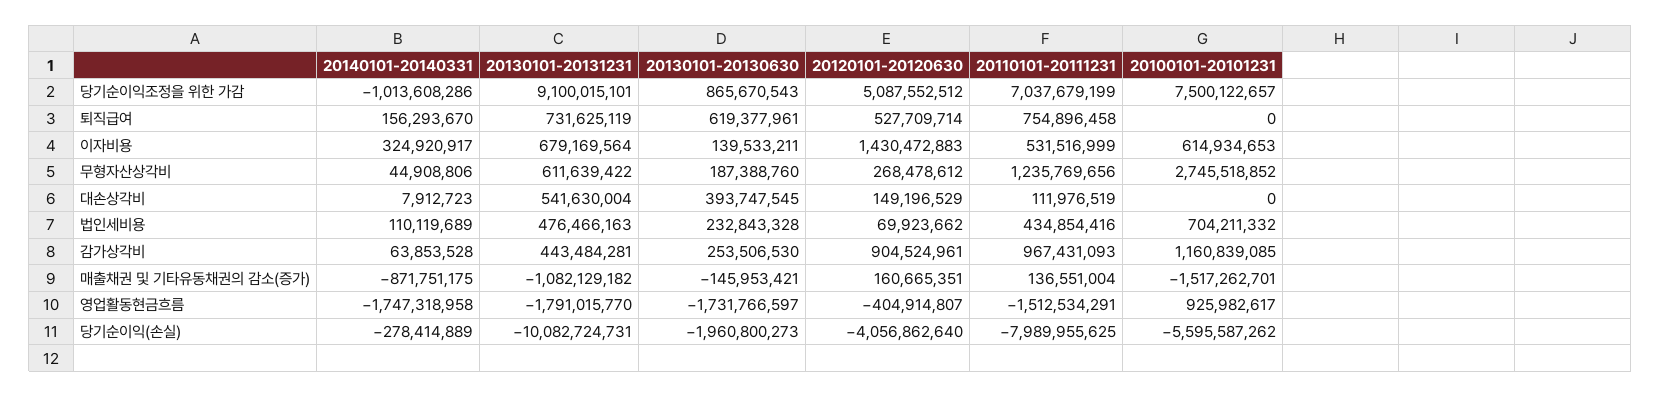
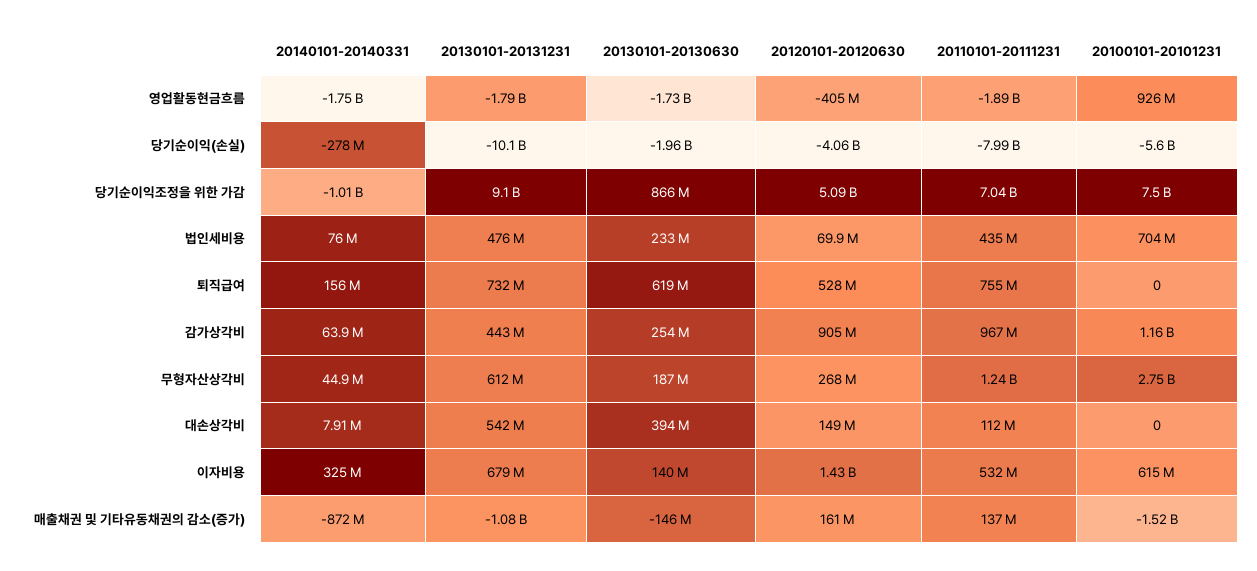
  {
    "20140101-20140331": {
      "당기순이익조정을 위한 가감": -1013608286,
      "퇴직급여": 156293670,
      "이자비용": 324920917,
      "무형자산상각비": 44908806,
      "대손상각비": 7912723,
-     "법인세비용": 110119689,
+     "법인세비용": 76000000,
      "감가상각비": 63853528,
      "매출채권 및 기타유동채권의 감소(증가)": -871751175,
      "영업활동현금흐름": -1747318958,
      "당기순이익(손실)": -278414889
    },
    "20130101-20131231": {
      "당기순이익조정을 위한 가감": 9100015101,
      "퇴직급여": 731625119,
      "이자비용": 679169564,
      "무형자산상각비": 611639422,
      "대손상각비": 541630004,
      "법인세비용": 476466163,
      "감가상각비": 443484281,
      "매출채권 및 기타유동채권의 감소(증가)": -1082129182,
      "영업활동현금흐름": -1791015770,
      "당기순이익(손실)": -10082724731
    },
    "20130101-20130630": {
      "당기순이익조정을 위한 가감": 865670543,
      "퇴직급여": 619377961,
      "이자비용": 139533211,
      "무형자산상각비": 187388760,
      "대손상각비": 393747545,
      "법인세비용": 232843328,
      "감가상각비": 253506530,
      "매출채권 및 기타유동채권의 감소(증가)": -145953421,
      "영업활동현금흐름": -1731766597,
      "당기순이익(손실)": -1960800273
    },
    "20120101-20120630": {
      "당기순이익조정을 위한 가감": 5087552512,
      "퇴직급여": 527709714,
      "이자비용": 1430472883,
      "무형자산상각비": 268478612,
      "대손상각비": 149196529,
      "법인세비용": 69923662,
      "감가상각비": 904524961,
      "매출채권 및 기타유동채권의 감소(증가)": 160665351,
      "영업활동현금흐름": -404914807,
      "당기순이익(손실)": -4056862640
    },
    "20110101-20111231": {
      "당기순이익조정을 위한 가감": 7037679199,
      "퇴직급여": 754896458,
      "이자비용": 531516999,
      "무형자산상각비": 1235769656,
      "대손상각비": 111976519,
      "법인세비용": 434854416,
      "감가상각비": 967431093,
      "매출채권 및 기타유동채권의 감소(증가)": 136551004,
-     "영업활동현금흐름": -1512534291,
+     "영업활동현금흐름": -1890000000,
      "당기순이익(손실)": -7989955625
    },
    "20100101-20101231": {
      "당기순이익조정을 위한 가감": 7500122657,
      "퇴직급여": 0,
      "이자비용": 614934653,
      "무형자산상각비": 2745518852,
      "대손상각비": 0,
      "법인세비용": 704211332,
      "감가상각비": 1160839085,
      "매출채권 및 기타유동채권의 감소(증가)": -1517262701,
      "영업활동현금흐름": 925982617,
      "당기순이익(손실)": -5595587262
    }
  }

